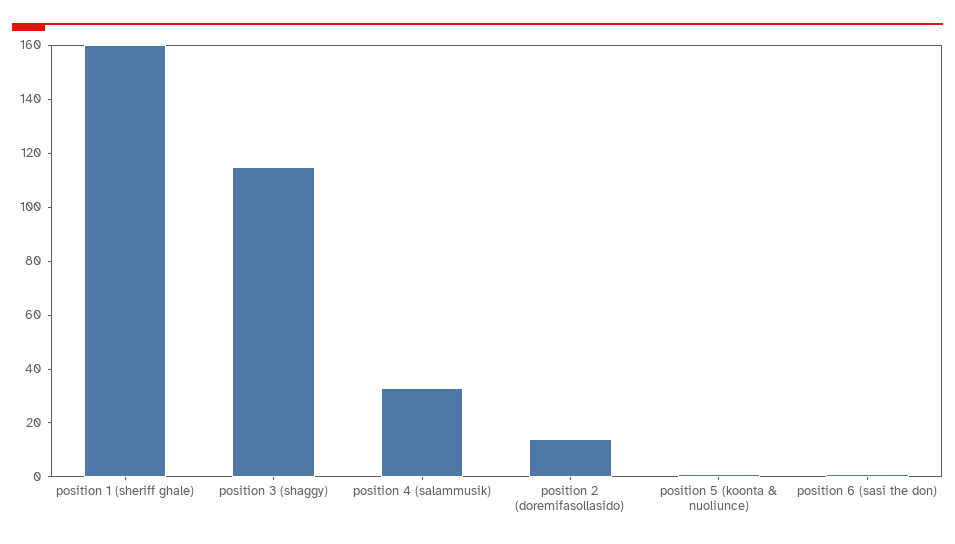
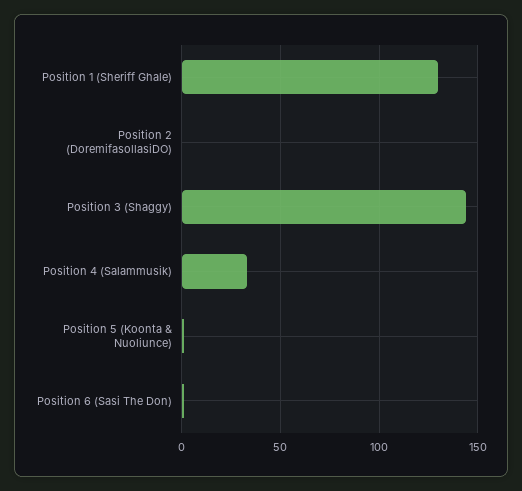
  {
-   "position 1 (sheriff ghale)": 160,
+   "position 1 (sheriff ghale)": 130,
-   "position 3 (shaggy)": 115,
+   "position 3 (shaggy)": 145,
    "position 4 (salammusik)": 35,
-   "position 2 (doremifasollasido)": 15,
+   "position 2 (doremifasollasido)": 0,
    "position 5 (koonta & nuoliunce)": 0,
    "position 6 (sasi the don)": 0
  }

